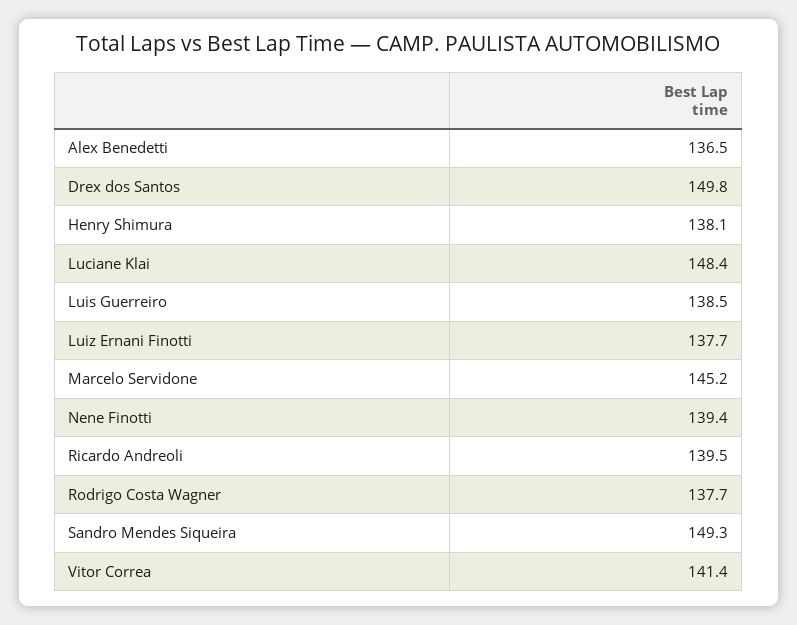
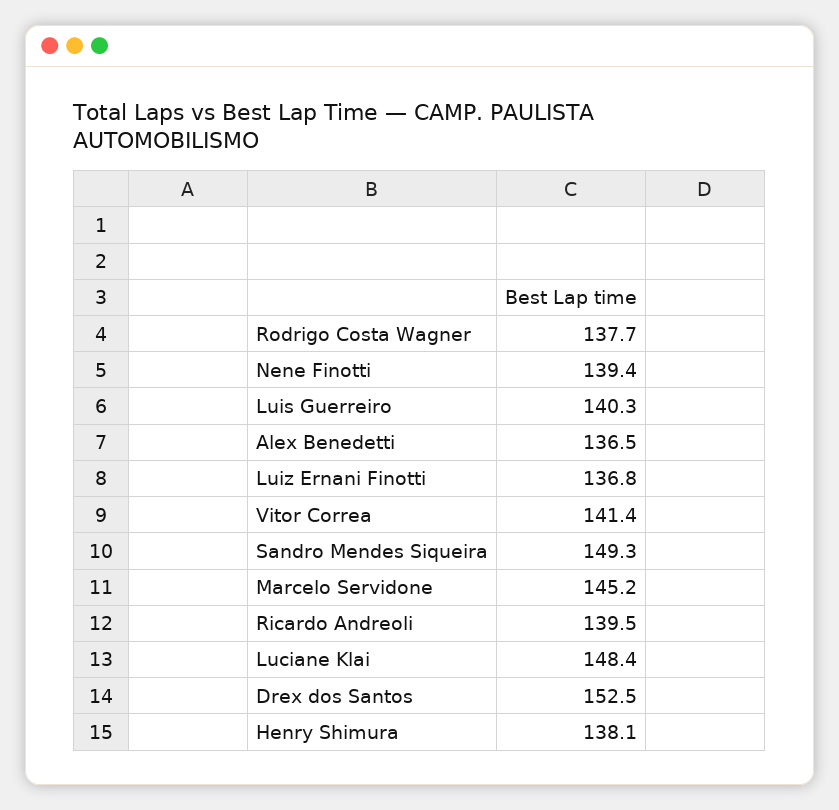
  {
    "Alex Benedetti": 136.5,
-   "Drex dos Santos": 149.8,
+   "Drex dos Santos": 152.5,
    "Henry Shimura": 138.1,
    "Luciane Klai": 148.4,
-   "Luis Guerreiro": 138.5,
+   "Luis Guerreiro": 140.3,
-   "Luiz Ernani Finotti": 137.7,
+   "Luiz Ernani Finotti": 136.8,
    "Marcelo Servidone": 145.2,
    "Nene Finotti": 139.4,
    "Ricardo Andreoli": 139.5,
    "Rodrigo Costa Wagner": 137.7,
    "Sandro Mendes Siqueira": 149.3,
    "Vitor Correa": 141.4
  }

